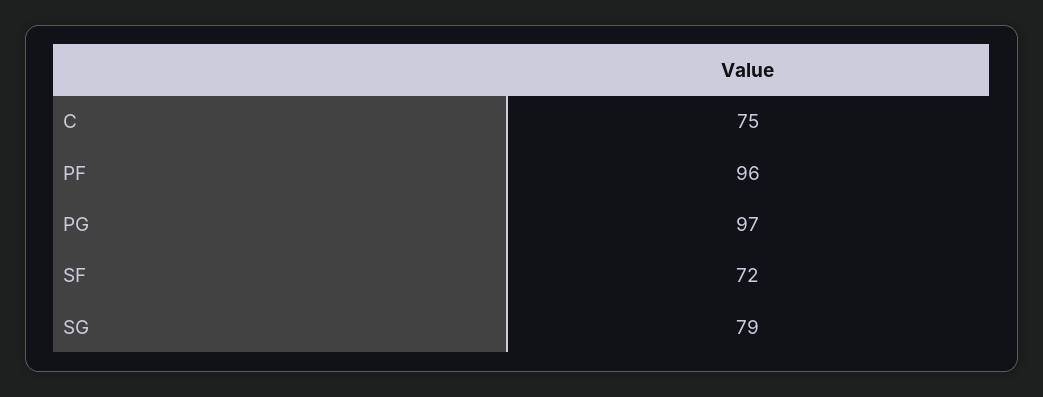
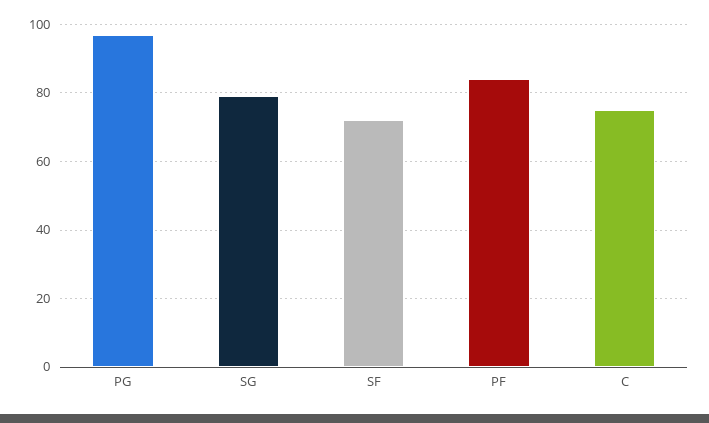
  {
    "C": 75,
-   "PF": 96,
+   "PF": 85,
    "PG": 97,
    "SF": 72,
    "SG": 79
  }

